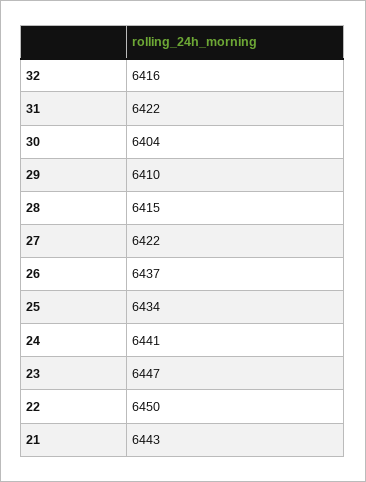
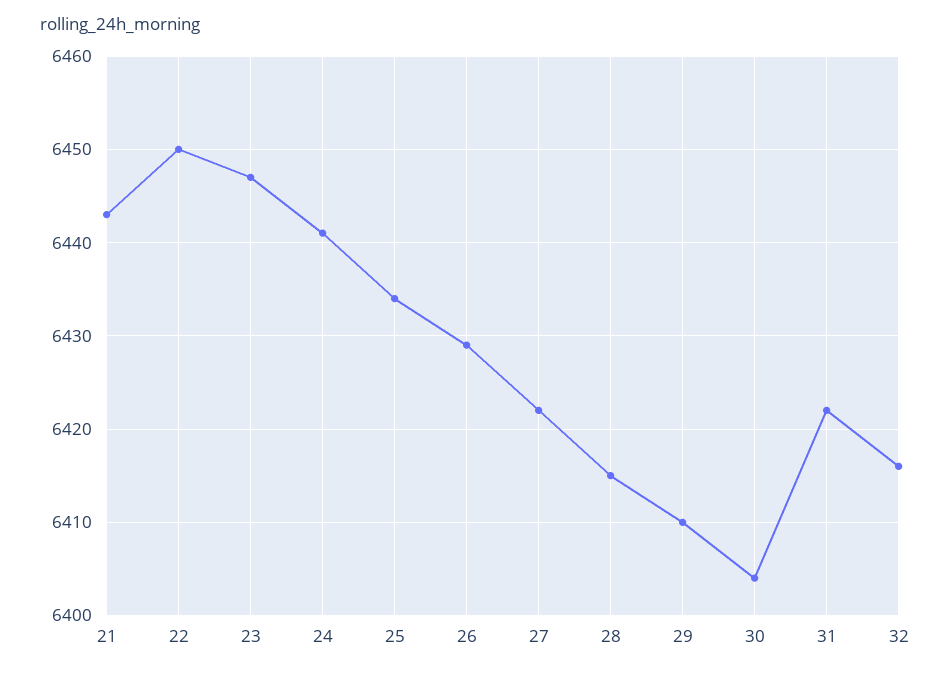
  {
    "32": 6416,
    "31": 6422,
    "30": 6404,
    "29": 6410,
    "28": 6415,
    "27": 6422,
-   "26": 6437,
+   "26": 6429,
    "25": 6434,
    "24": 6441,
    "23": 6447,
    "22": 6450,
    "21": 6443
  }

